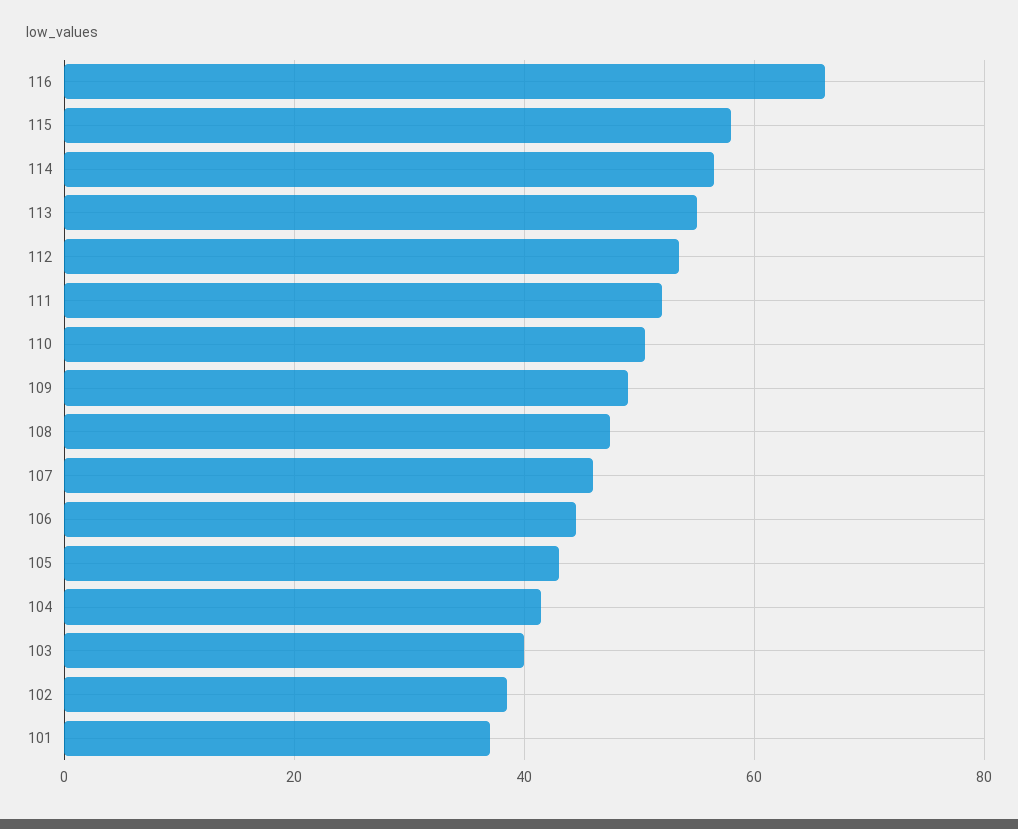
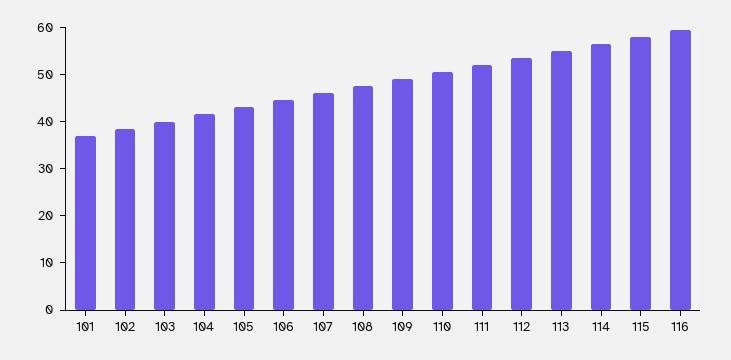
  {
-   "116": 66,
+   "116": 60,
    "115": 58,
    "114": 56,
    "113": 56,
    "112": 54,
    "111": 52,
    "110": 50,
    "109": 50,
    "108": 48,
    "107": 46,
    "106": 44,
    "105": 44,
    "104": 42,
    "103": 40,
    "102": 38,
    "101": 38
  }

